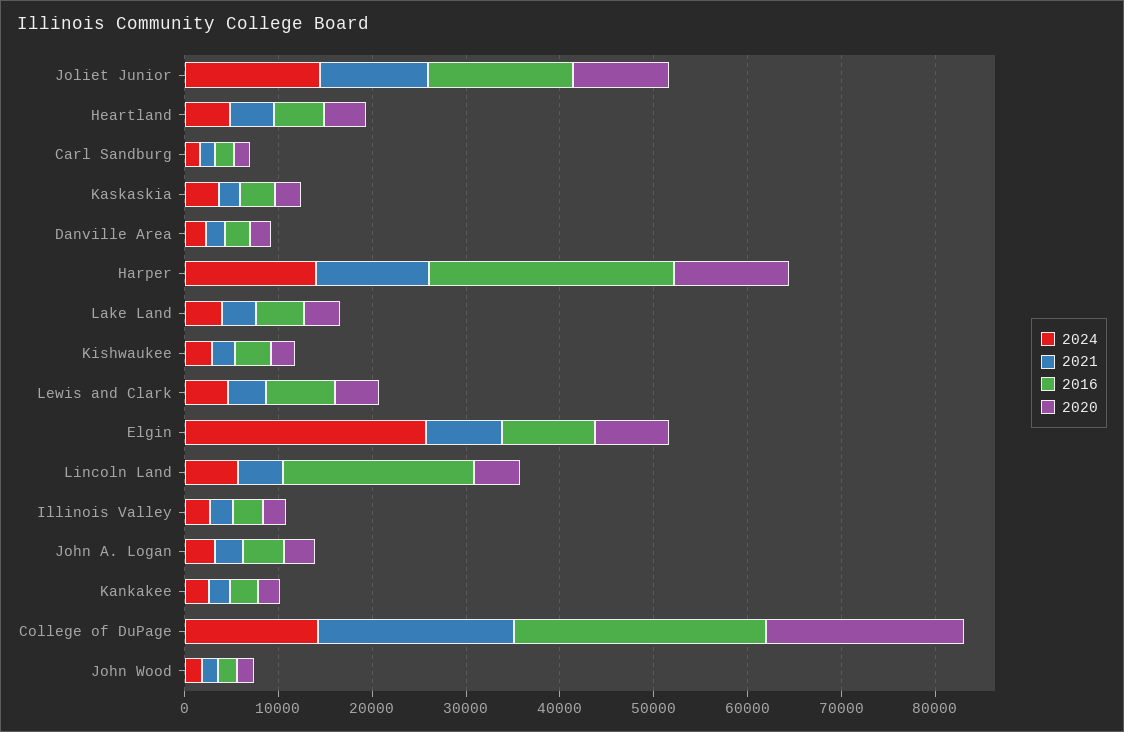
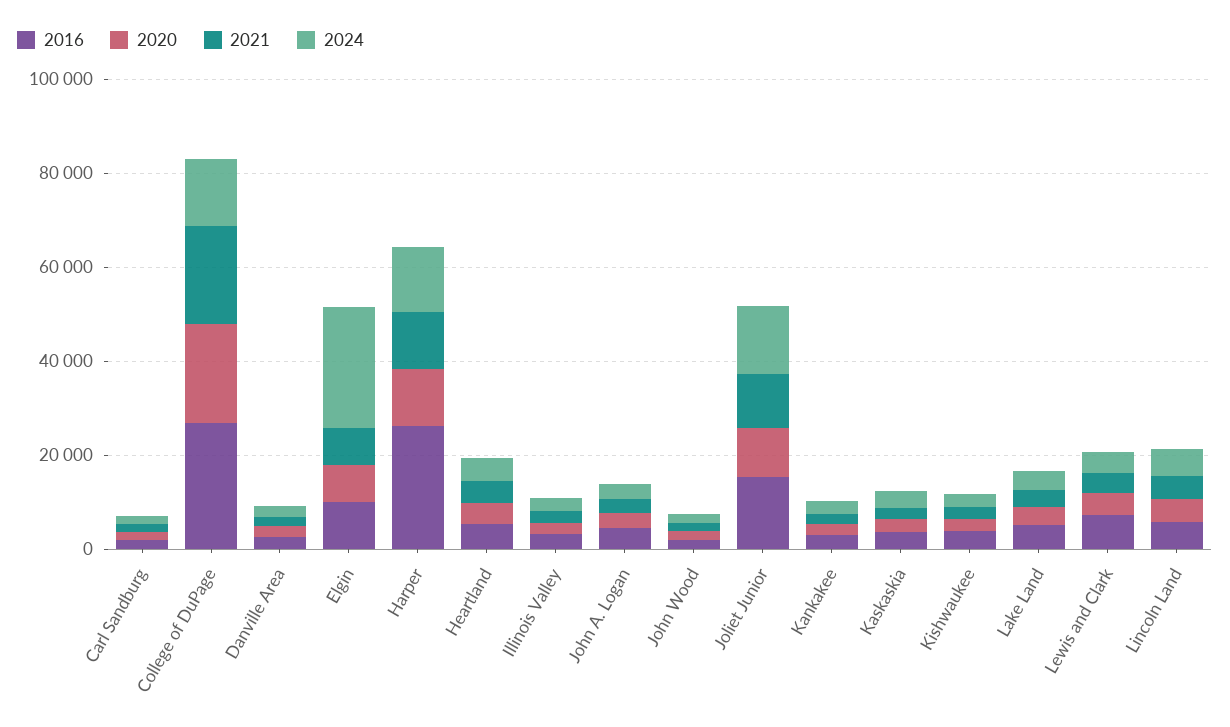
  {
    "2024": {
      "Joliet Junior": 14000,
      "Heartland": 4000,
      "Carl Sandburg": 2000,
      "Kaskaskia": 4000,
      "Danville Area": 2000,
      "Harper": 14000,
      "Lake Land": 4000,
      "Kishwaukee": 2000,
      "Lewis and Clark": 4000,
      "Elgin": 26000,
      "Lincoln Land": 6000,
      "Illinois Valley": 2000,
      "John A. Logan": 4000,
      "Kankakee": 2000,
      "College of DuPage": 14000,
      "John Wood": 2000
    },
    "2021": {
      "Joliet Junior": 12000,
      "Heartland": 4000,
      "Carl Sandburg": 2000,
      "Kaskaskia": 2000,
      "Danville Area": 2000,
      "Harper": 12000,
      "Lake Land": 4000,
      "Kishwaukee": 2000,
      "Lewis and Clark": 4000,
      "Elgin": 8000,
      "Lincoln Land": 4000,
      "Illinois Valley": 2000,
      "John A. Logan": 2000,
      "Kankakee": 2000,
      "College of DuPage": 20000,
      "John Wood": 2000
    },
    "2016": {
      "Joliet Junior": 16000,
      "Heartland": 6000,
      "Carl Sandburg": 2000,
      "Kaskaskia": 4000,
      "Danville Area": 2000,
      "Harper": 26000,
      "Lake Land": 6000,
      "Kishwaukee": 4000,
      "Lewis and Clark": 8000,
      "Elgin": 10000,
-     "Lincoln Land": 20000,
+     "Lincoln Land": 5000,
      "Illinois Valley": 4000,
      "John A. Logan": 4000,
      "Kankakee": 4000,
      "College of DuPage": 26000,
      "John Wood": 2000
    },
    "2020": {
      "Joliet Junior": 10000,
      "Heartland": 4000,
      "Carl Sandburg": 2000,
      "Kaskaskia": 2000,
      "Danville Area": 2000,
      "Harper": 12000,
      "Lake Land": 4000,
      "Kishwaukee": 2000,
      "Lewis and Clark": 4000,
      "Elgin": 8000,
      "Lincoln Land": 4000,
      "Illinois Valley": 2000,
      "John A. Logan": 4000,
      "Kankakee": 2000,
      "College of DuPage": 22000,
      "John Wood": 2000
    }
  }

